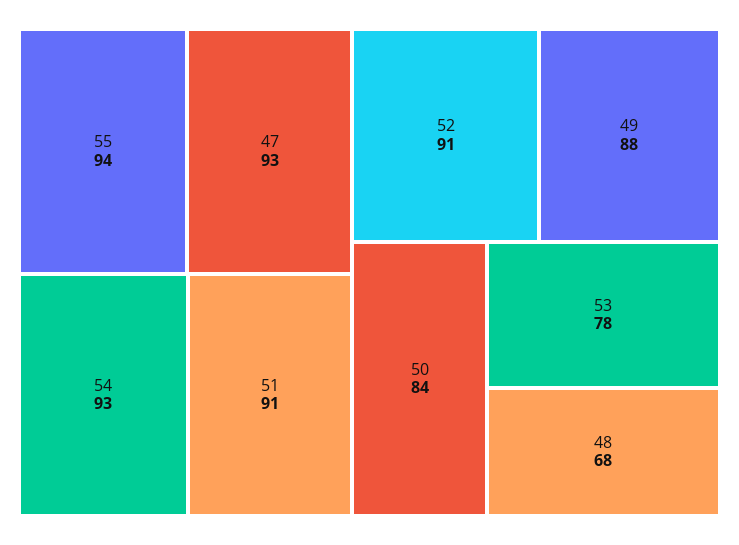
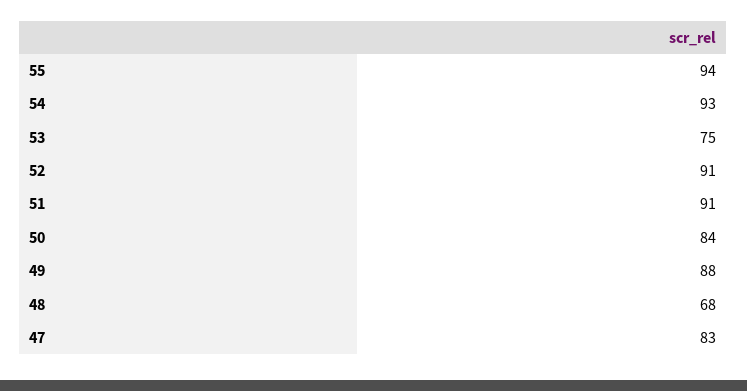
  {
    "55": 94,
-   "47": 93,
+   "47": 83,
    "54": 93,
    "51": 91,
    "52": 91,
    "49": 88,
    "50": 84,
-   "53": 78,
+   "53": 75,
    "48": 68
  }

